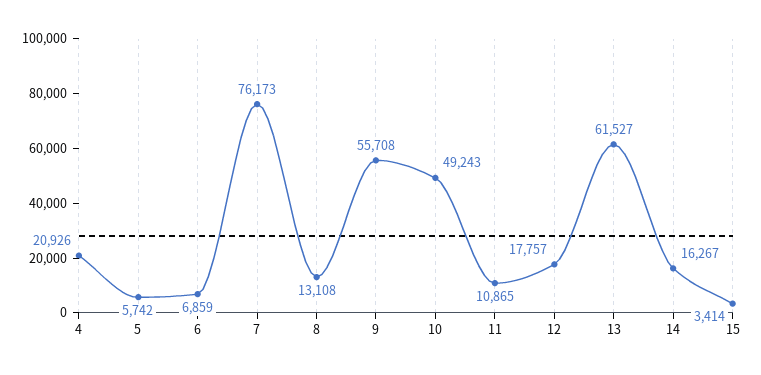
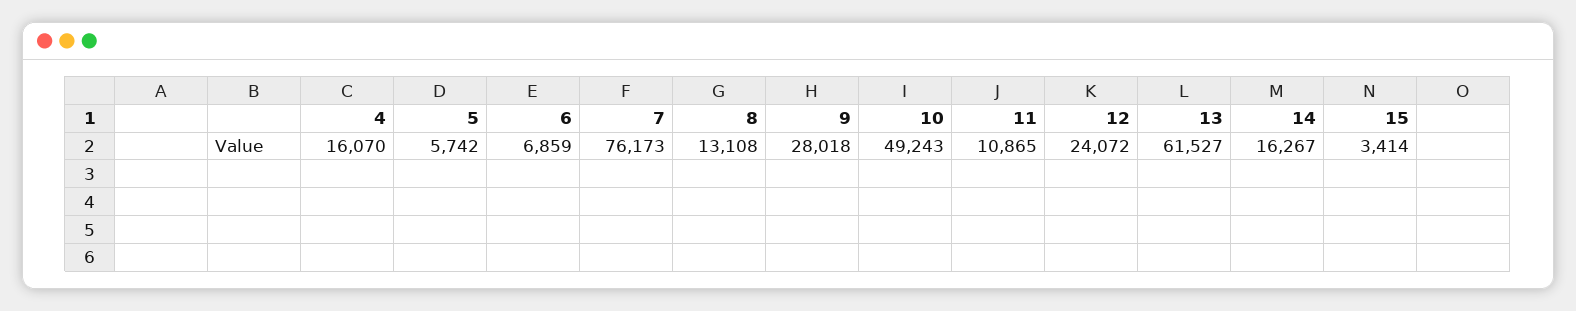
  {
-   "4": 20926,
+   "4": 16070,
    "5": 5742,
    "6": 6859,
    "7": 76173,
    "8": 13108,
-   "9": 55708,
+   "9": 28018,
    "10": 49243,
    "11": 10865,
-   "12": 17757,
+   "12": 24072,
    "13": 61527,
    "14": 16267,
    "15": 3414
  }

